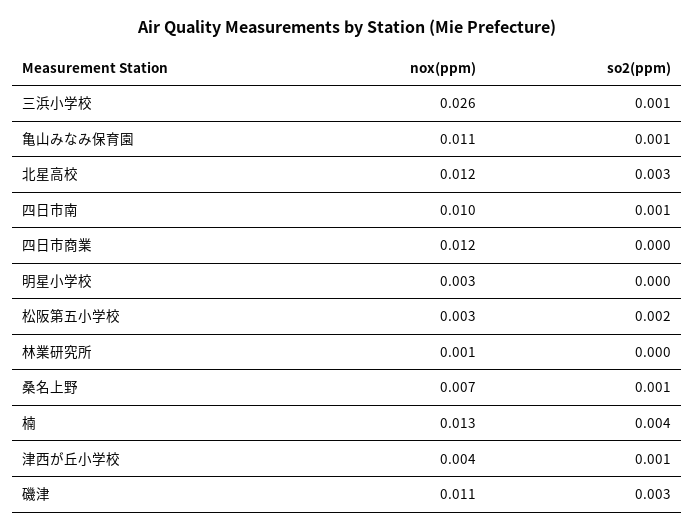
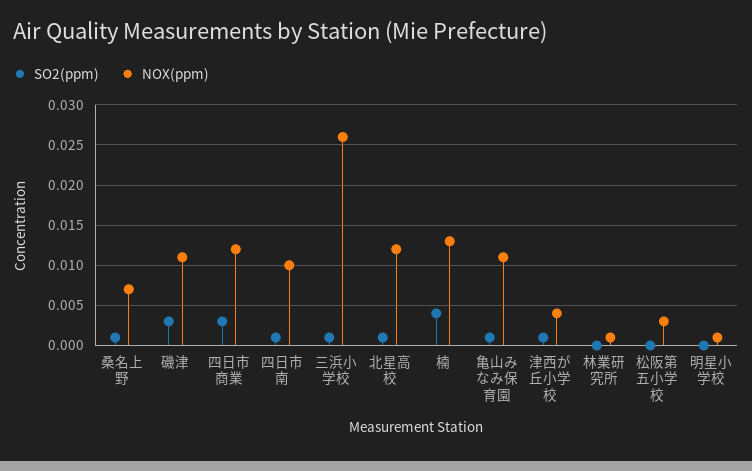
  {
    "nox(ppm)": {
      "三浜小学校": 0.026,
      "亀山みなみ保育園": 0.011,
      "北星高校": 0.012,
      "四日市南": 0.01,
      "四日市商業": 0.012,
-     "明星小学校": 0.003,
+     "明星小学校": 0.001,
      "松阪第五小学校": 0.003,
      "林業研究所": 0.001,
      "桑名上野": 0.007,
      "楠": 0.013,
      "津西が丘小学校": 0.004,
      "磯津": 0.011
    },
    "so2(ppm)": {
      "三浜小学校": 0.001,
      "亀山みなみ保育園": 0.001,
-     "北星高校": 0.003,
+     "北星高校": 0.001,
      "四日市南": 0.001,
-     "四日市商業": 0,
+     "四日市商業": 0.003,
      "明星小学校": 0,
-     "松阪第五小学校": 0.002,
+     "松阪第五小学校": 0,
      "林業研究所": 0,
      "桑名上野": 0.001,
      "楠": 0.004,
      "津西が丘小学校": 0.001,
      "磯津": 0.003
    }
  }

